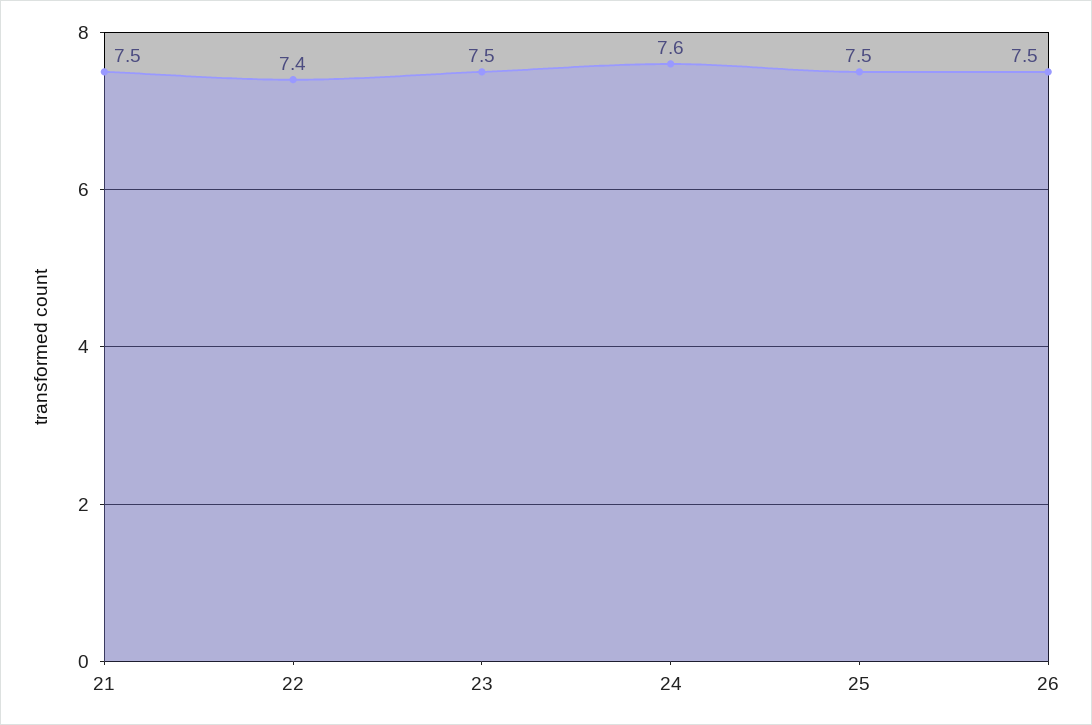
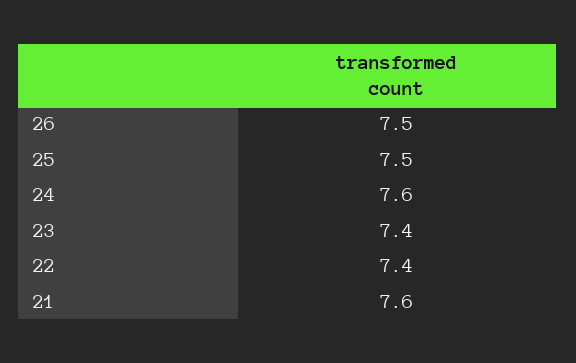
  {
-   "21": 7.5,
+   "21": 7.6,
    "22": 7.4,
-   "23": 7.5,
+   "23": 7.4,
    "24": 7.6,
    "25": 7.5,
    "26": 7.5
  }

